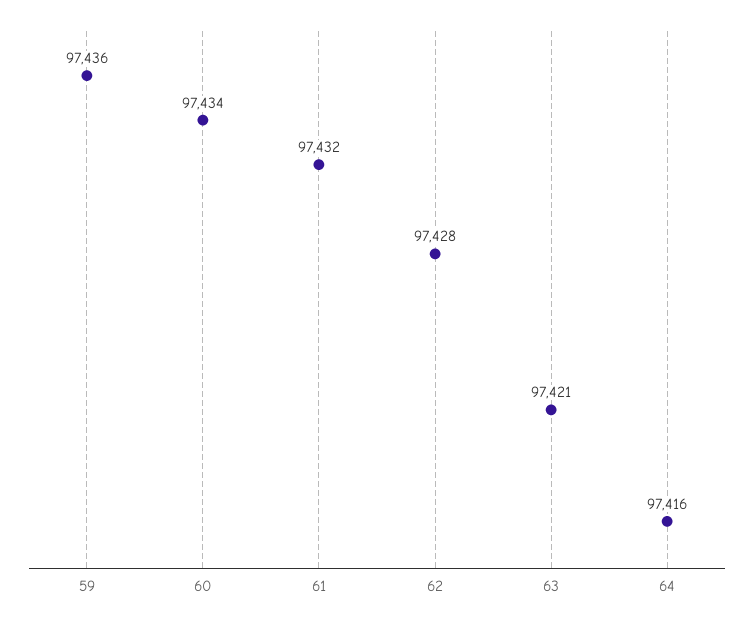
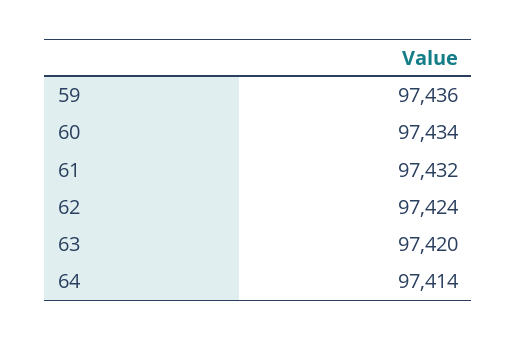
  {
    "59": 97436,
    "60": 97434,
    "61": 97432,
-   "62": 97428,
+   "62": 97424,
-   "63": 97421,
+   "63": 97420,
-   "64": 97416
+   "64": 97414
  }

